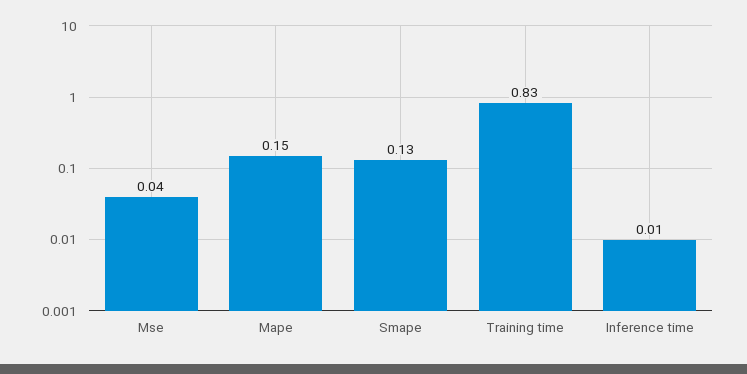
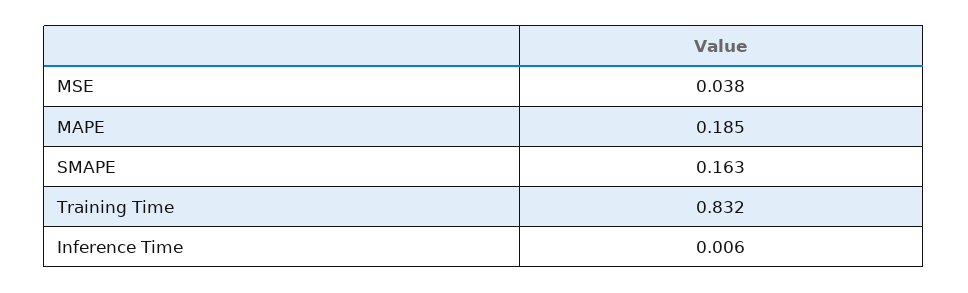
  {
    "Mse": 0.038,
-   "Mape": 0.15,
+   "Mape": 0.185,
-   "Smape": 0.13,
+   "Smape": 0.163,
    "Training time": 0.832,
    "Inference time": 0.006
  }

